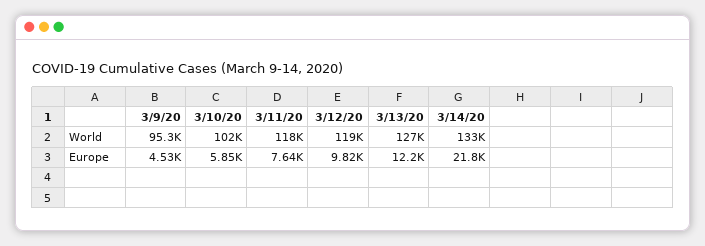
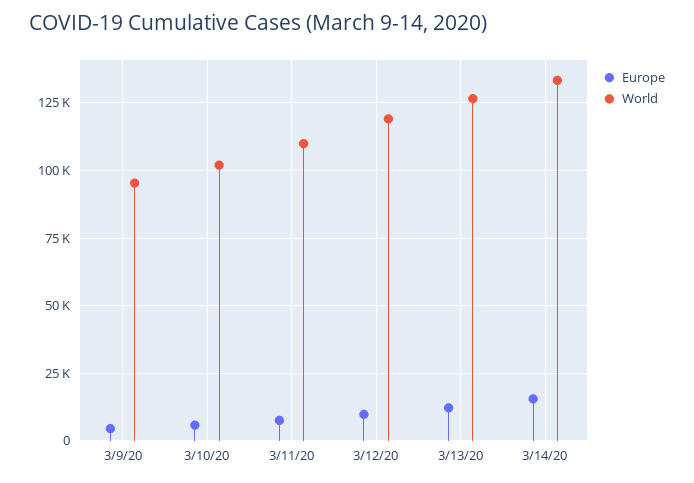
  {
    "World": {
      "3/9/20": 95300,
      "3/10/20": 102000,
-     "3/11/20": 118000,
+     "3/11/20": 110000,
      "3/12/20": 119000,
      "3/13/20": 127000,
      "3/14/20": 133000
    },
    "Europe": {
      "3/9/20": 4530,
      "3/10/20": 5850,
      "3/11/20": 7640,
      "3/12/20": 9820,
      "3/13/20": 12200,
-     "3/14/20": 21800
+     "3/14/20": 15000
    }
  }

